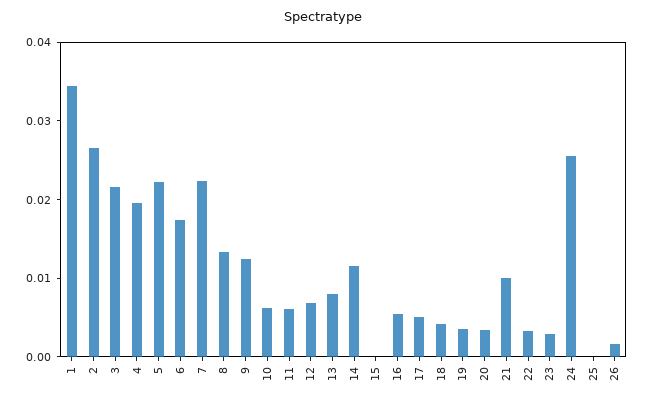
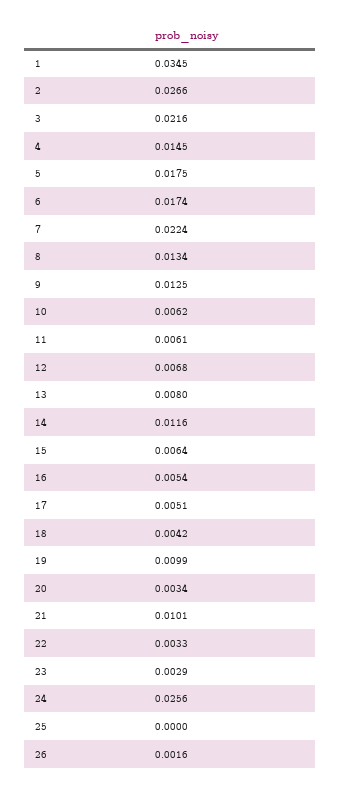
  {
    "1": 0.0345,
    "2": 0.0266,
    "3": 0.0216,
-   "4": 0.02,
+   "4": 0.0145,
-   "5": 0.022,
+   "5": 0.0175,
    "6": 0.0174,
    "7": 0.0224,
    "8": 0.0134,
    "9": 0.0125,
    "10": 0.0062,
    "11": 0.0061,
    "12": 0.0068,
    "13": 0.008,
    "14": 0.0116,
-   "15": 0,
+   "15": 0.0064,
    "16": 0.0054,
    "17": 0.0051,
    "18": 0.0042,
-   "19": 0.004,
+   "19": 0.0099,
    "20": 0.0034,
    "21": 0.0101,
    "22": 0.0033,
    "23": 0.0029,
    "24": 0.0256,
    "25": 0,
    "26": 0.0016
  }

